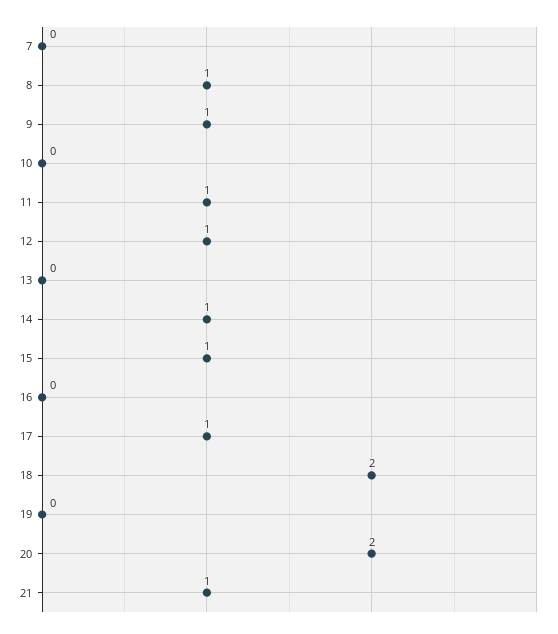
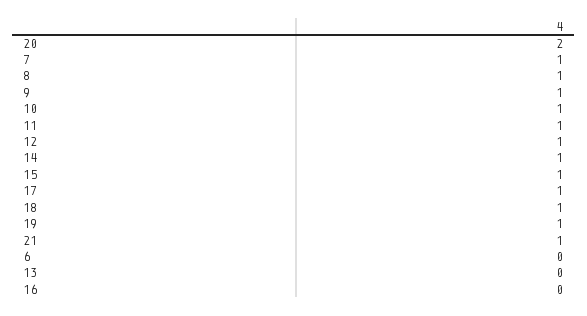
  {
-   "7": 0,
+   "7": 1,
    "8": 1,
    "9": 1,
-   "10": 0,
+   "10": 1,
    "11": 1,
    "12": 1,
    "13": 0,
    "14": 1,
    "15": 1,
    "16": 0,
    "17": 1,
-   "18": 2,
+   "18": 1,
-   "19": 0,
+   "19": 1,
    "20": 2,
-   "21": 1
+   "21": 1,
+   "6": 0
  }

